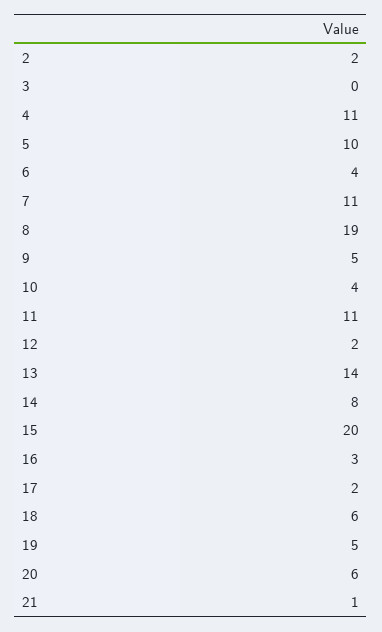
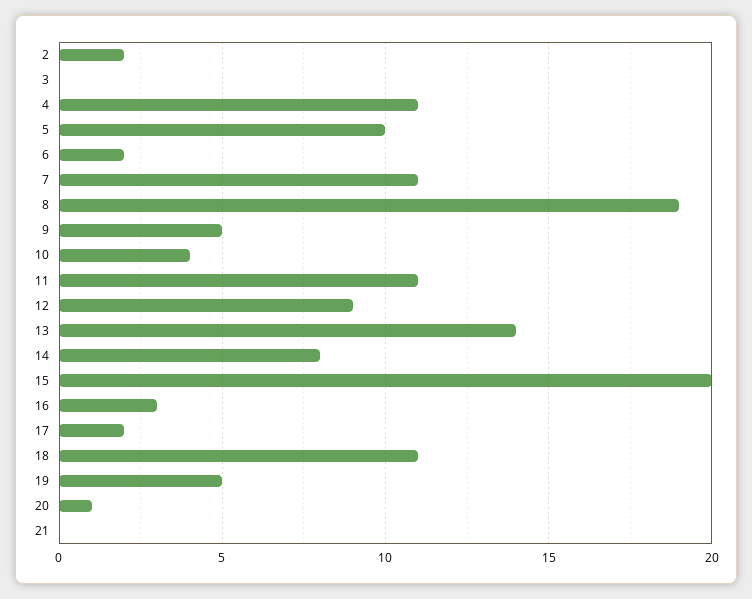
  {
    "2": 2,
    "3": 0,
    "4": 11,
    "5": 10,
-   "6": 4,
+   "6": 2,
    "7": 11,
    "8": 19,
    "9": 5,
    "10": 4,
    "11": 11,
-   "12": 2,
+   "12": 9,
    "13": 14,
    "14": 8,
    "15": 20,
    "16": 3,
    "17": 2,
-   "18": 6,
+   "18": 11,
    "19": 5,
-   "20": 6,
+   "20": 1,
-   "21": 1
+   "21": 0
  }

